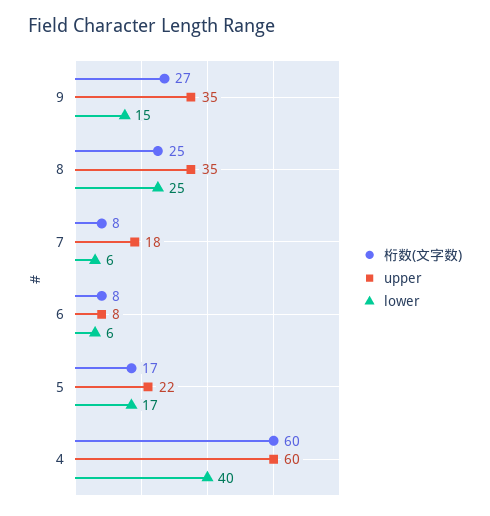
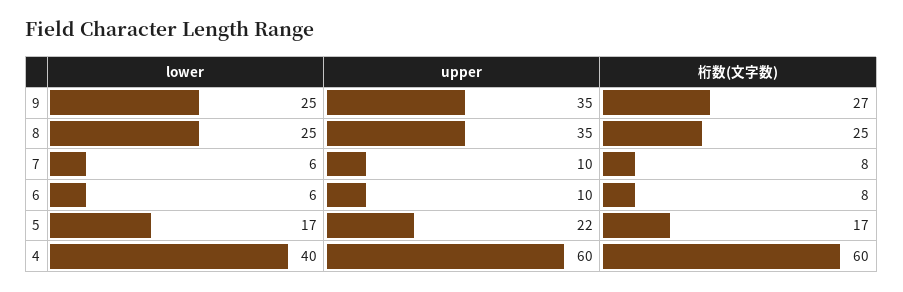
  {
    "桁数(文字数)": {
      "9": 27,
      "8": 25,
      "7": 8,
      "6": 8,
      "5": 17,
      "4": 60
    },
    "upper": {
      "9": 35,
      "8": 35,
-     "7": 18,
+     "7": 10,
-     "6": 8,
+     "6": 10,
      "5": 22,
      "4": 60
    },
    "lower": {
-     "9": 15,
+     "9": 25,
      "8": 25,
      "7": 6,
      "6": 6,
      "5": 17,
      "4": 40
    }
  }

